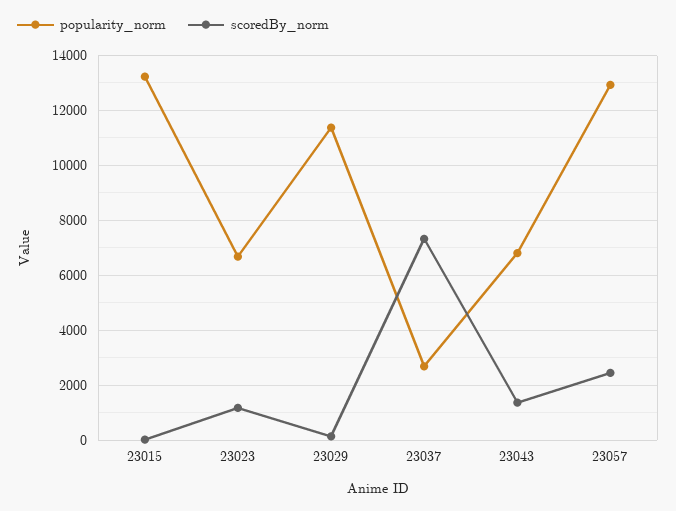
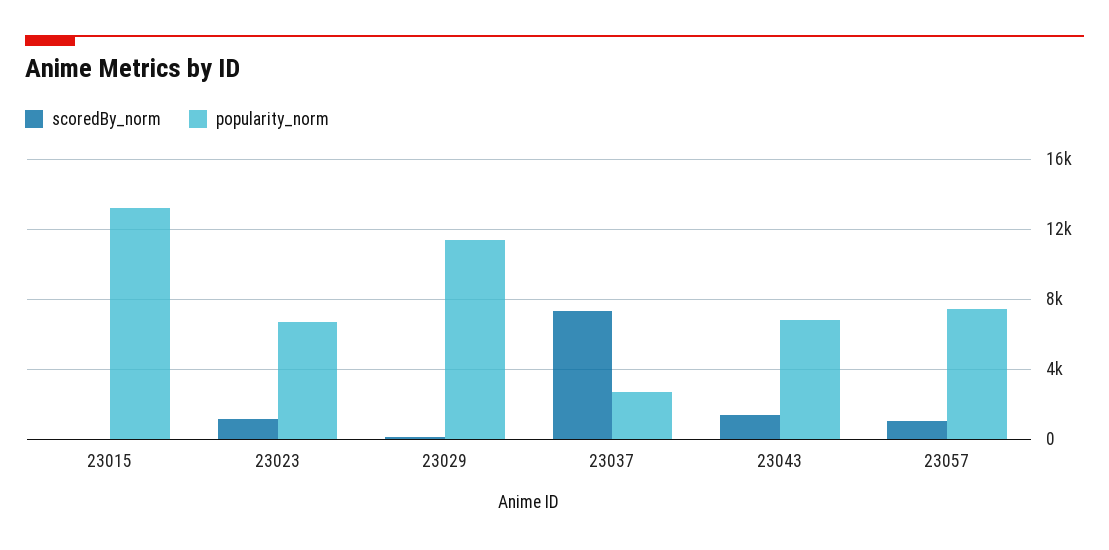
  {
    "popularity_norm": {
      "23015": 13250,
      "23023": 6750,
      "23029": 11250,
      "23037": 2750,
      "23043": 6750,
-     "23057": 13000
+     "23057": 7500
    },
    "scoredBy_norm": {
      "23015": 0,
      "23023": 1250,
      "23029": 250,
      "23037": 7250,
      "23043": 1250,
-     "23057": 2500
+     "23057": 1000
    }
  }

